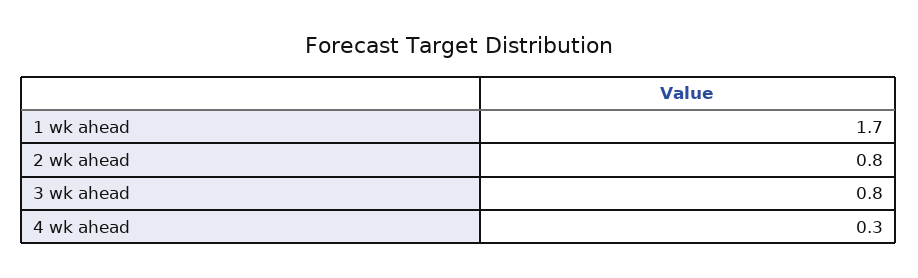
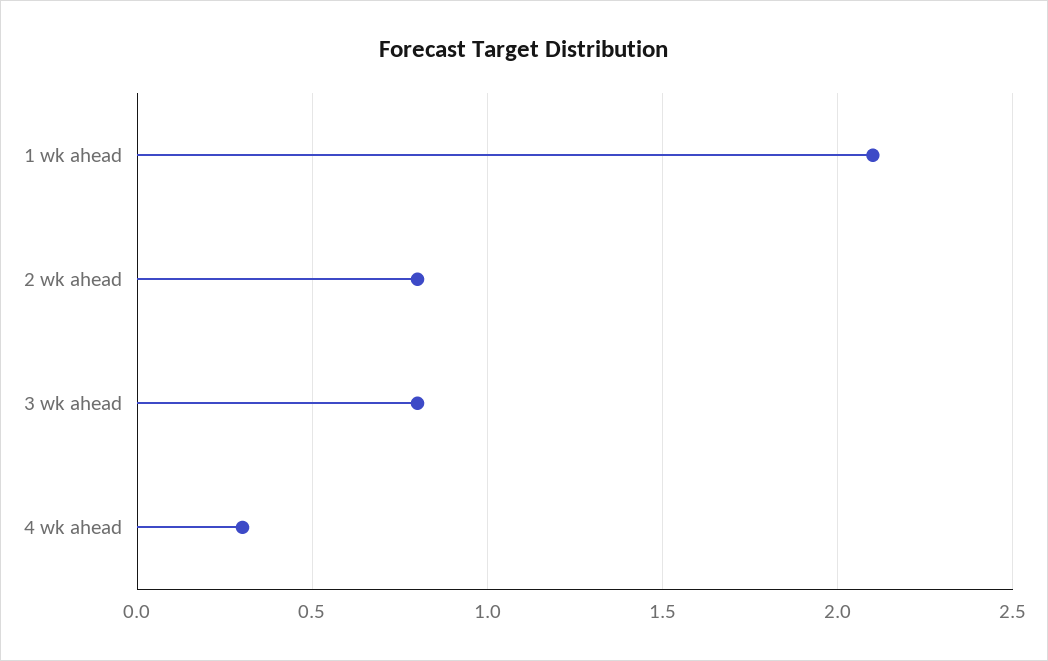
  {
-   "1 wk ahead": 1.7,
+   "1 wk ahead": 2.1,
    "2 wk ahead": 0.8,
    "3 wk ahead": 0.8,
    "4 wk ahead": 0.3
  }

